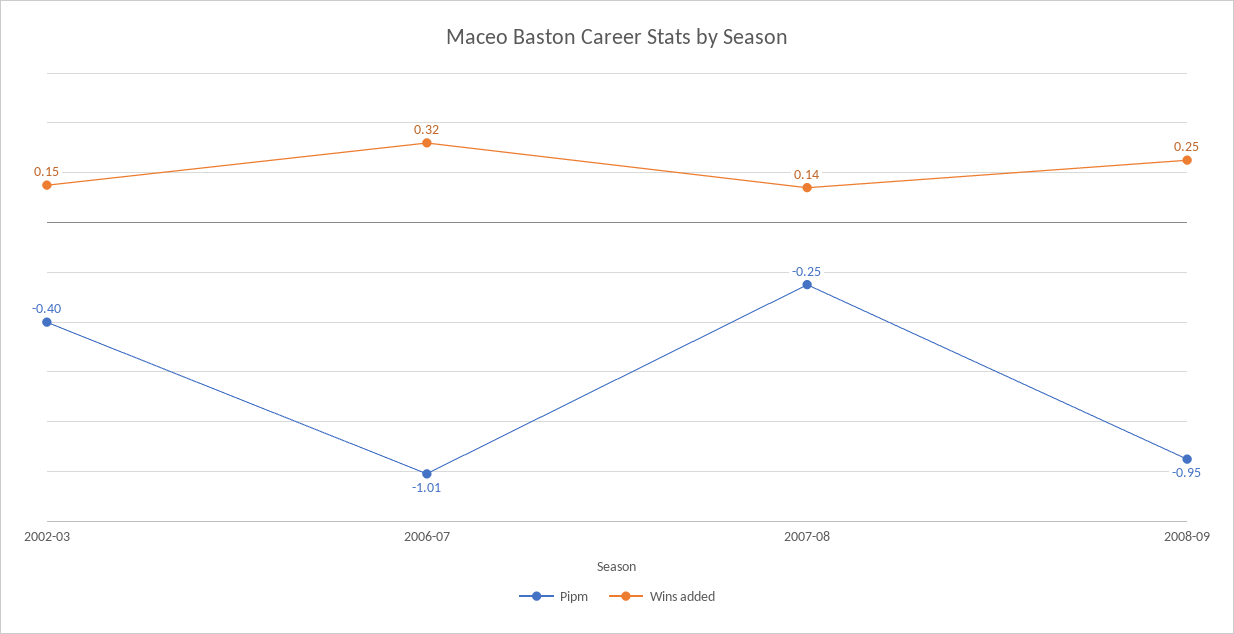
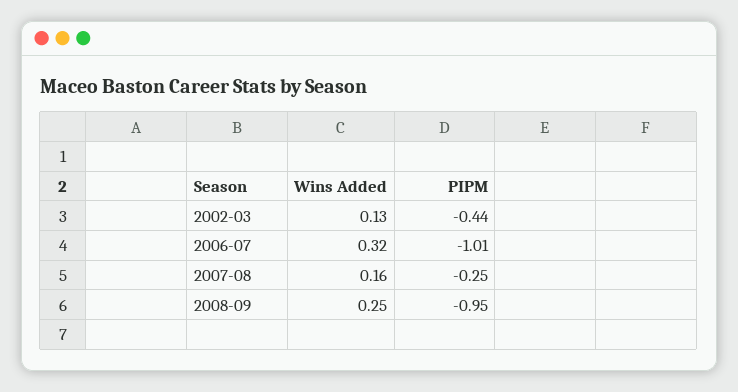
  {
    "Pipm": {
-     "2002-03": -0.4,
+     "2002-03": -0.44,
      "2006-07": -1.01,
      "2007-08": -0.25,
      "2008-09": -0.95
    },
    "Wins added": {
-     "2002-03": 0.15,
+     "2002-03": 0.13,
      "2006-07": 0.32,
-     "2007-08": 0.14,
+     "2007-08": 0.16,
      "2008-09": 0.25
    }
  }

